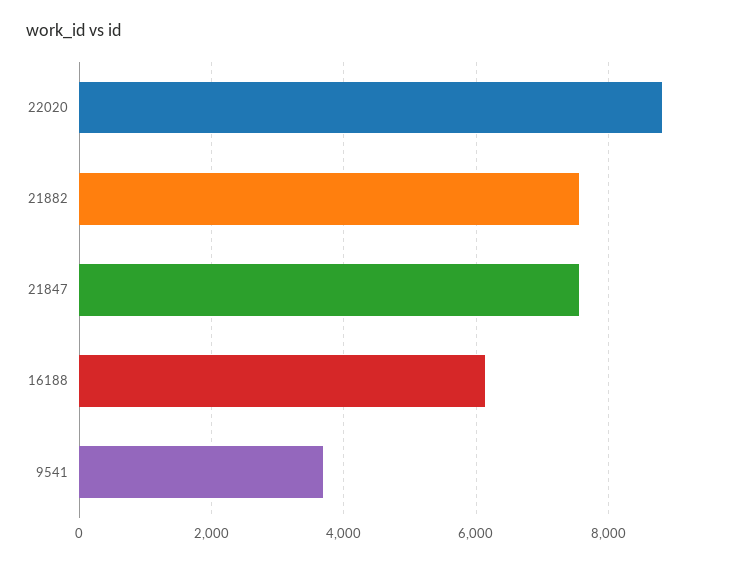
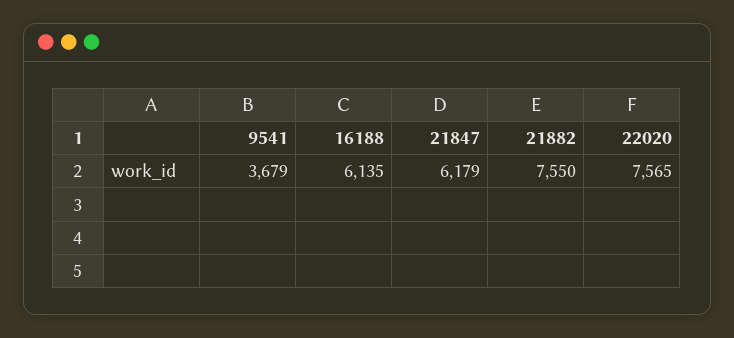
  {
-   "22020": 8800,
+   "22020": 7565,
    "21882": 7550,
-   "21847": 7600,
+   "21847": 6179,
    "16188": 6135,
    "9541": 3679
  }

